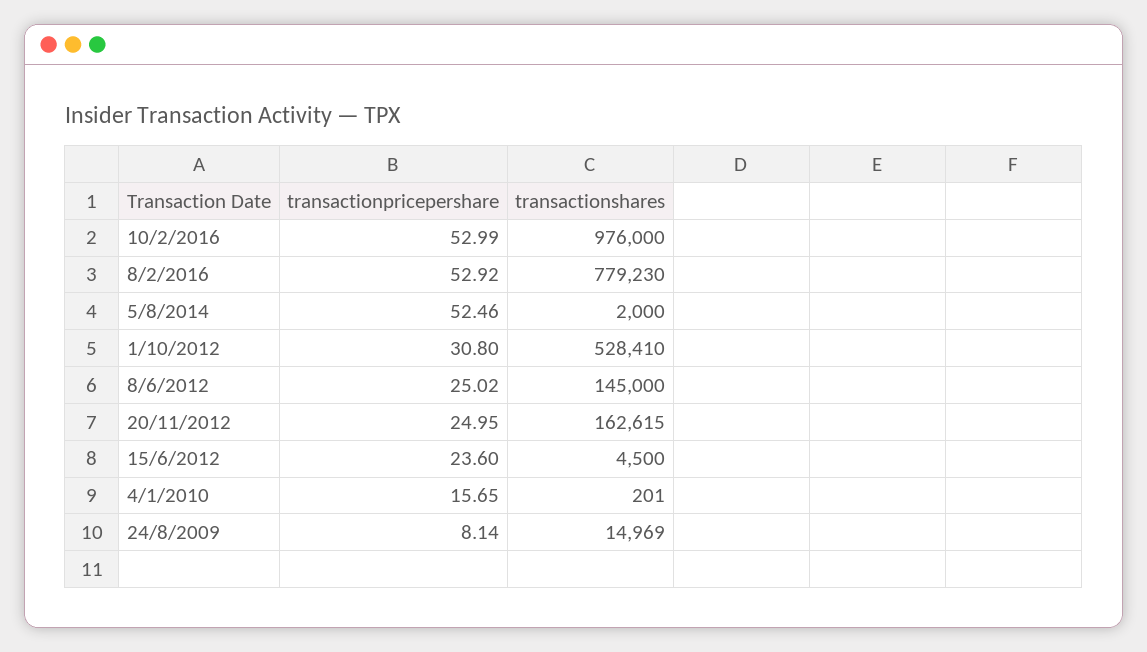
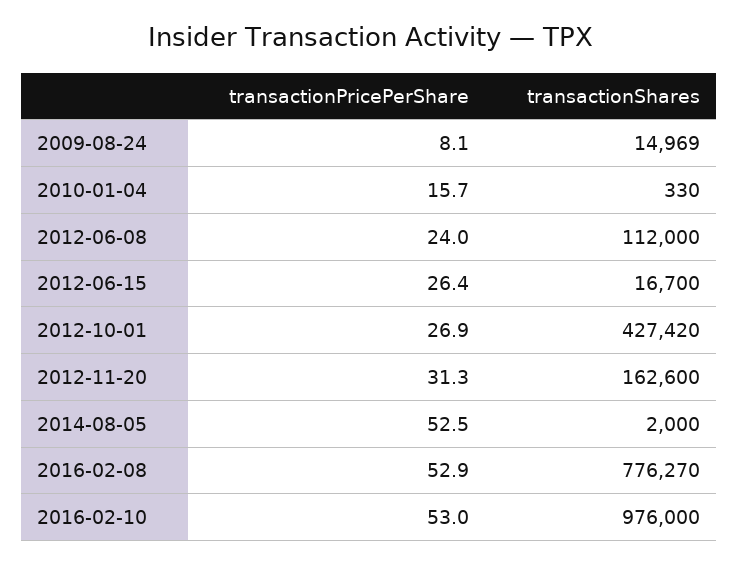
  {
    "transactionpricepershare": {
      "10/2/2016": 52.99,
      "8/2/2016": 52.92,
      "5/8/2014": 52.46,
-     "1/10/2012": 30.8,
+     "1/10/2012": 26.9,
-     "8/6/2012": 25.02,
+     "8/6/2012": 24,
-     "20/11/2012": 24.95,
+     "20/11/2012": 31.3,
-     "15/6/2012": 23.6,
+     "15/6/2012": 26.4,
      "4/1/2010": 15.65,
      "24/8/2009": 8.14
    },
    "transactionshares": {
      "10/2/2016": 976000,
-     "8/2/2016": 779230,
+     "8/2/2016": 776270,
      "5/8/2014": 2000,
-     "1/10/2012": 528410,
+     "1/10/2012": 427420,
-     "8/6/2012": 145000,
+     "8/6/2012": 112000,
-     "20/11/2012": 162615,
+     "20/11/2012": 162600,
-     "15/6/2012": 4500,
+     "15/6/2012": 16700,
-     "4/1/2010": 201,
+     "4/1/2010": 330,
      "24/8/2009": 14969
    }
  }

